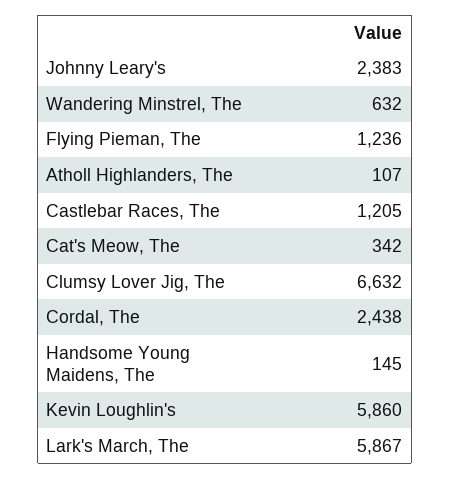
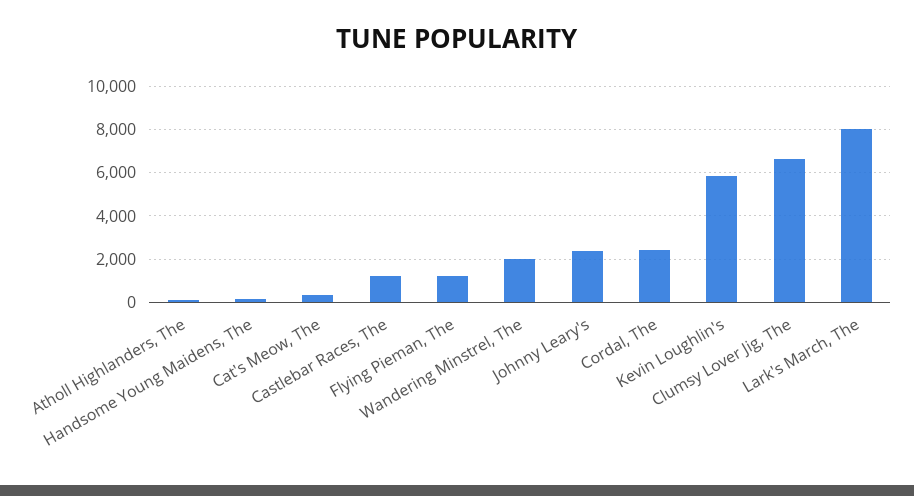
  {
    "Johnny Leary's": 2383,
-   "Wandering Minstrel, The": 632,
+   "Wandering Minstrel, The": 2000,
    "Flying Pieman, The": 1236,
    "Atholl Highlanders, The": 107,
    "Castlebar Races, The": 1205,
    "Cat's Meow, The": 342,
    "Clumsy Lover Jig, The": 6632,
    "Cordal, The": 2438,
    "Handsome Young Maidens, The": 145,
    "Kevin Loughlin's": 5860,
-   "Lark's March, The": 5867
+   "Lark's March, The": 8000
  }

